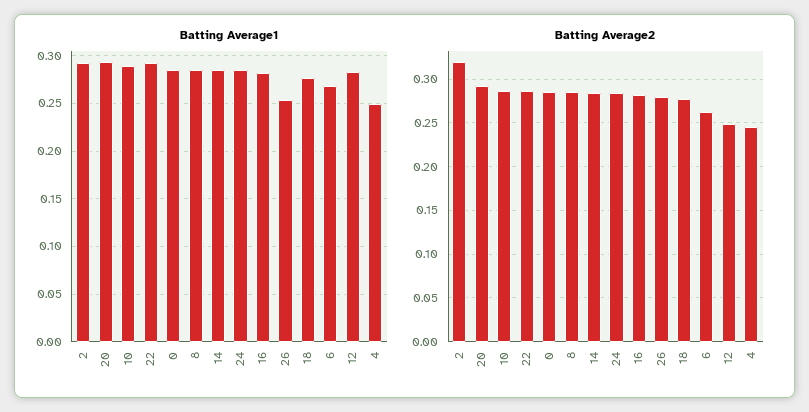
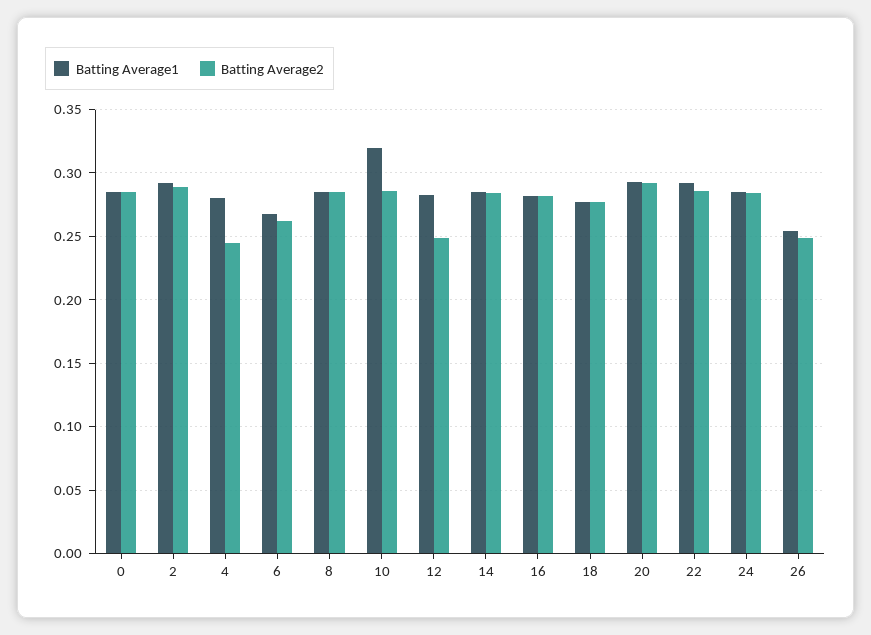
  {
    "Batting Average1": {
      "2": 0.29,
      "20": 0.295,
-     "10": 0.29,
+     "10": 0.32,
      "22": 0.29,
      "0": 0.285,
      "8": 0.285,
      "14": 0.285,
      "24": 0.285,
      "16": 0.28,
      "26": 0.255,
      "18": 0.275,
      "6": 0.27,
      "12": 0.285,
-     "4": 0.25
+     "4": 0.28
    },
    "Batting Average2": {
-     "2": 0.32,
+     "2": 0.29,
      "20": 0.29,
      "10": 0.285,
      "22": 0.285,
      "0": 0.285,
      "8": 0.285,
      "14": 0.285,
      "24": 0.285,
      "16": 0.28,
-     "26": 0.28,
+     "26": 0.25,
      "18": 0.275,
      "6": 0.26,
      "12": 0.25,
      "4": 0.245
    }
  }

